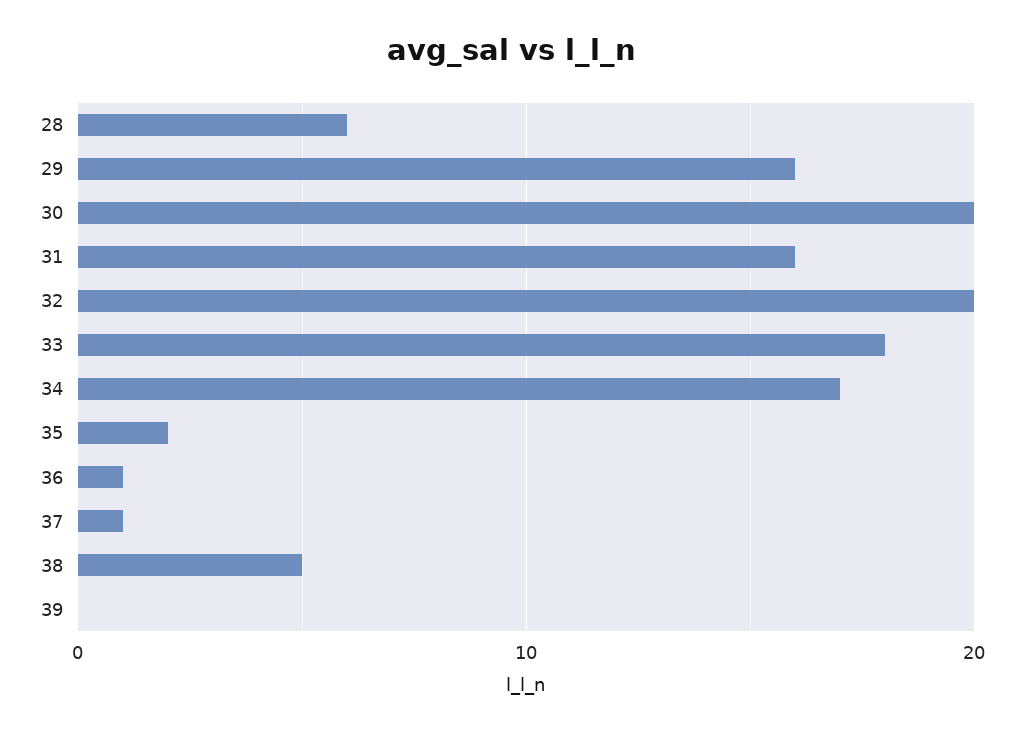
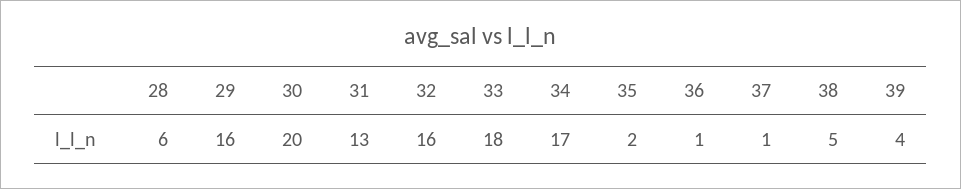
  {
    "28": 6,
    "29": 16,
    "30": 20,
-   "31": 16,
+   "31": 13,
-   "32": 20,
+   "32": 16,
    "33": 18,
    "34": 17,
    "35": 2,
    "36": 1,
    "37": 1,
    "38": 5,
-   "39": 0
+   "39": 4
  }

